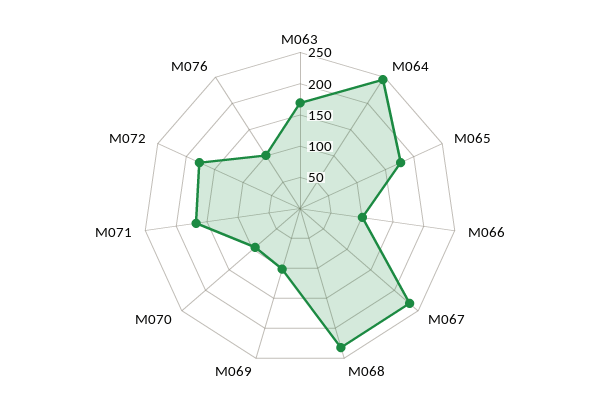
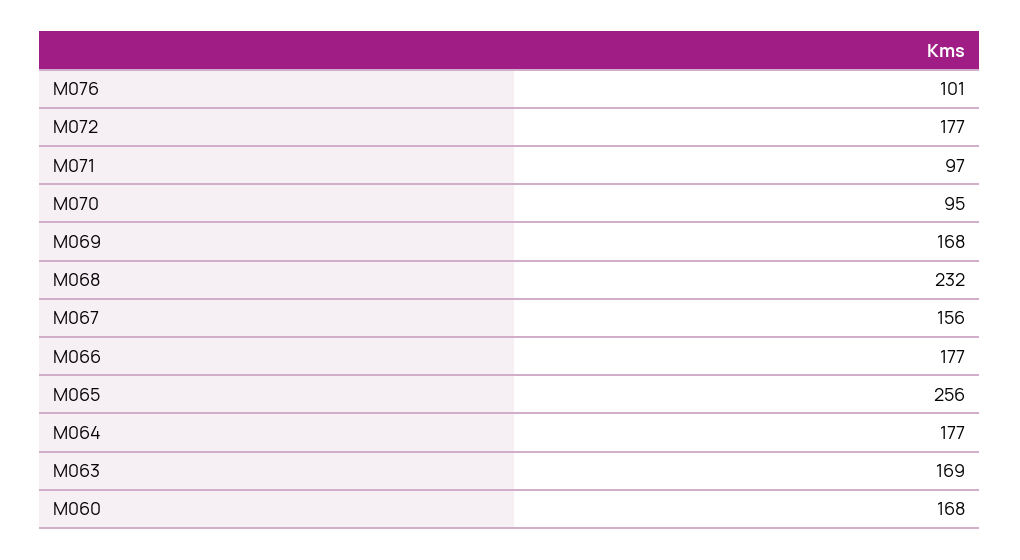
  {
    "M063": 169,
-   "M064": 250,
+   "M064": 177,
-   "M065": 175,
+   "M065": 256,
-   "M066": 100,
+   "M066": 177,
-   "M067": 225,
+   "M067": 156,
    "M068": 232,
-   "M069": 100,
+   "M069": 168,
    "M070": 95,
-   "M071": 175,
+   "M071": 97,
    "M072": 177,
-   "M076": 101
+   "M076": 101,
+   "M060": 168
  }

